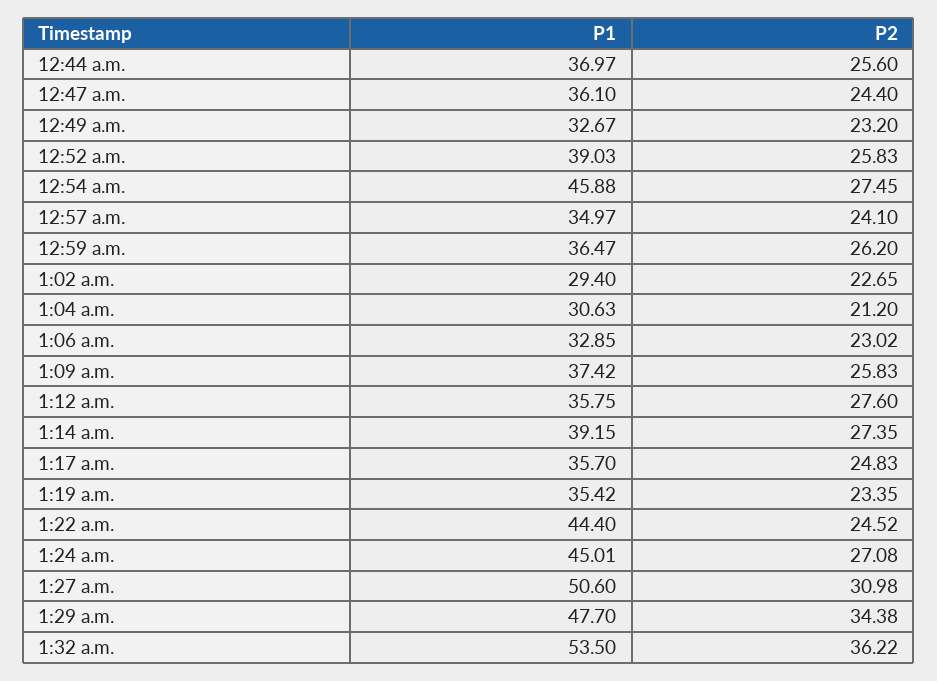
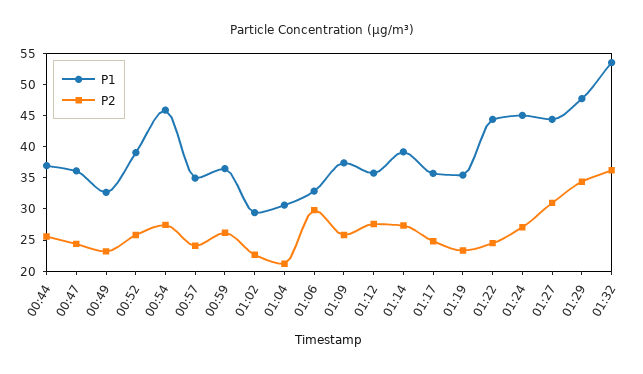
  {
    "P1": {
      "12:44 a.m.": 36.97,
      "12:47 a.m.": 36.1,
      "12:49 a.m.": 32.67,
      "12:52 a.m.": 39.03,
      "12:54 a.m.": 45.88,
      "12:57 a.m.": 34.97,
      "12:59 a.m.": 36.47,
      "1:02 a.m.": 29.4,
      "1:04 a.m.": 30.63,
      "1:06 a.m.": 32.85,
      "1:09 a.m.": 37.42,
      "1:12 a.m.": 35.75,
      "1:14 a.m.": 39.15,
      "1:17 a.m.": 35.7,
      "1:19 a.m.": 35.42,
      "1:22 a.m.": 44.4,
      "1:24 a.m.": 45.01,
-     "1:27 a.m.": 50.6,
+     "1:27 a.m.": 45,
      "1:29 a.m.": 47.7,
      "1:32 a.m.": 53.5
    },
    "P2": {
      "12:44 a.m.": 25.6,
      "12:47 a.m.": 24.4,
      "12:49 a.m.": 23.2,
      "12:52 a.m.": 25.83,
      "12:54 a.m.": 27.45,
      "12:57 a.m.": 24.1,
      "12:59 a.m.": 26.2,
      "1:02 a.m.": 22.65,
      "1:04 a.m.": 21.2,
-     "1:06 a.m.": 23.02,
+     "1:06 a.m.": 30,
      "1:09 a.m.": 25.83,
      "1:12 a.m.": 27.6,
      "1:14 a.m.": 27.35,
      "1:17 a.m.": 24.83,
      "1:19 a.m.": 23.35,
      "1:22 a.m.": 24.52,
      "1:24 a.m.": 27.08,
      "1:27 a.m.": 30.98,
      "1:29 a.m.": 34.38,
      "1:32 a.m.": 36.22
    }
  }

